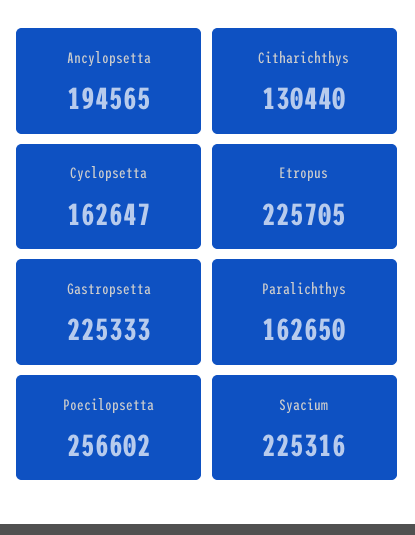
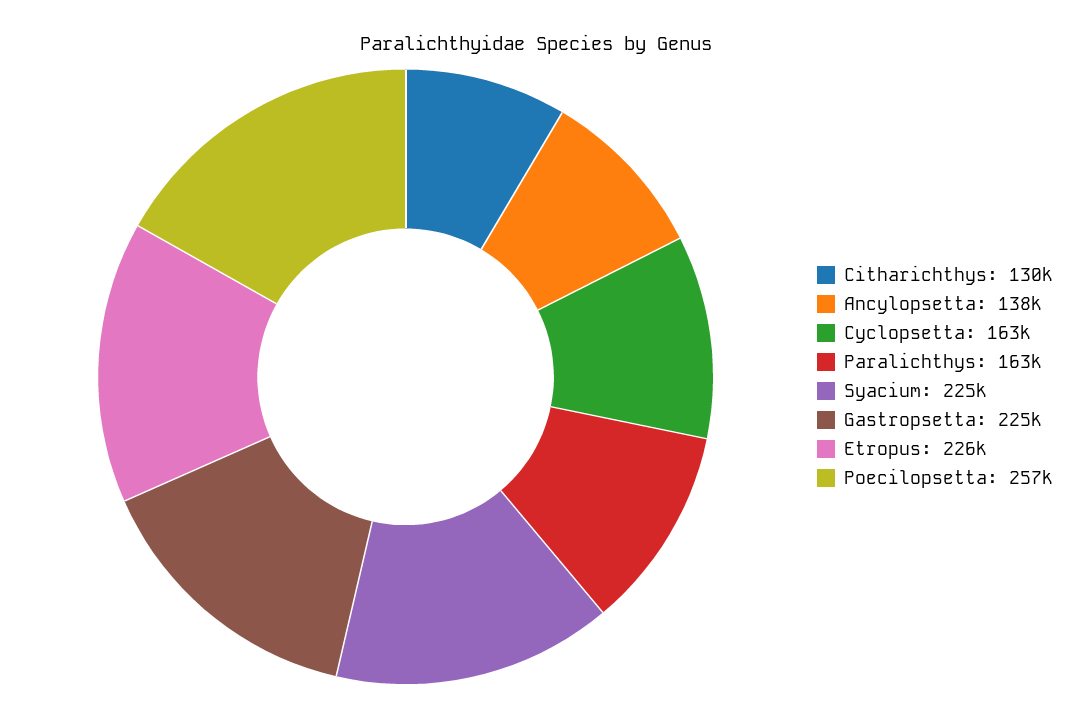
  {
-   "Ancylopsetta": 194565,
+   "Ancylopsetta": 138000,
    "Citharichthys": 130440,
    "Cyclopsetta": 162647,
    "Etropus": 225705,
    "Gastropsetta": 225333,
    "Paralichthys": 162650,
    "Poecilopsetta": 256602,
    "Syacium": 225316
  }

